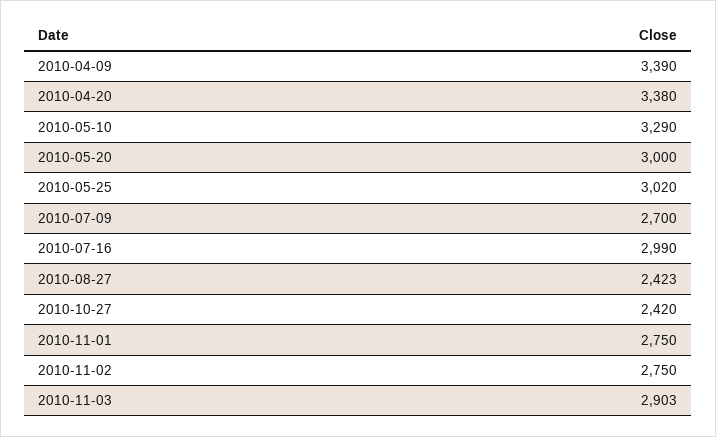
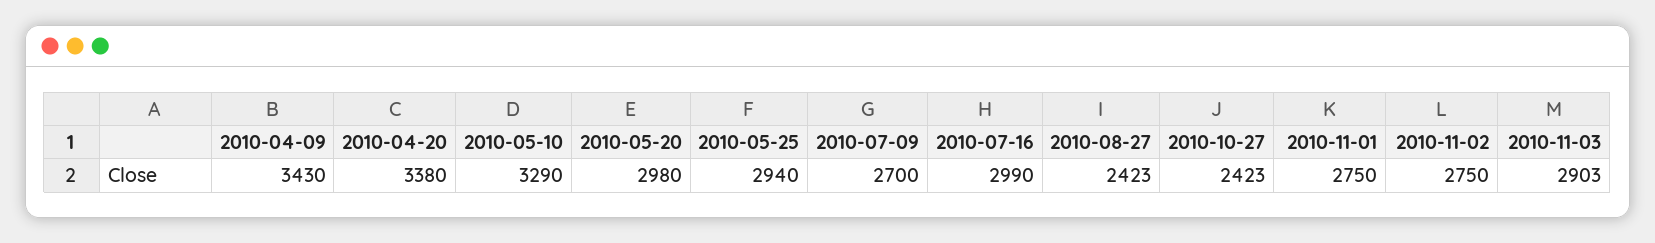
  {
-   "2010-04-09": 3390,
+   "2010-04-09": 3430,
    "2010-04-20": 3380,
    "2010-05-10": 3290,
-   "2010-05-20": 3000,
+   "2010-05-20": 2980,
-   "2010-05-25": 3020,
+   "2010-05-25": 2940,
    "2010-07-09": 2700,
    "2010-07-16": 2990,
    "2010-08-27": 2423,
-   "2010-10-27": 2420,
+   "2010-10-27": 2423,
    "2010-11-01": 2750,
    "2010-11-02": 2750,
    "2010-11-03": 2903
  }

